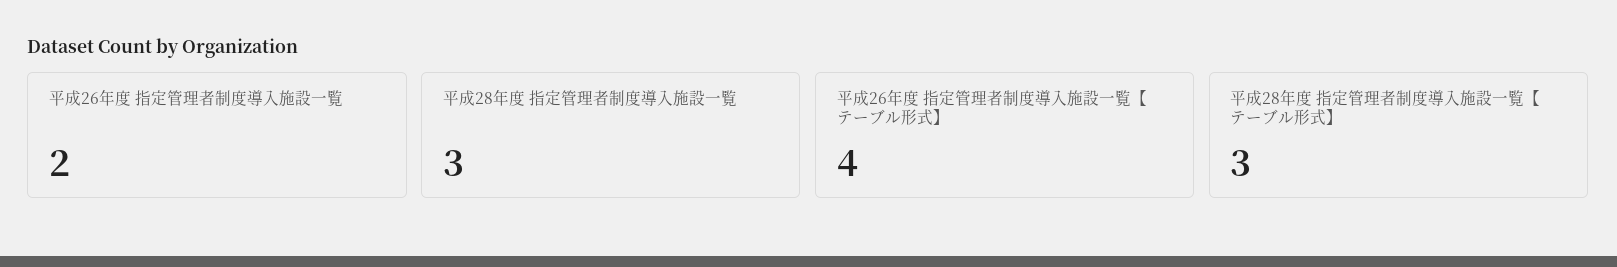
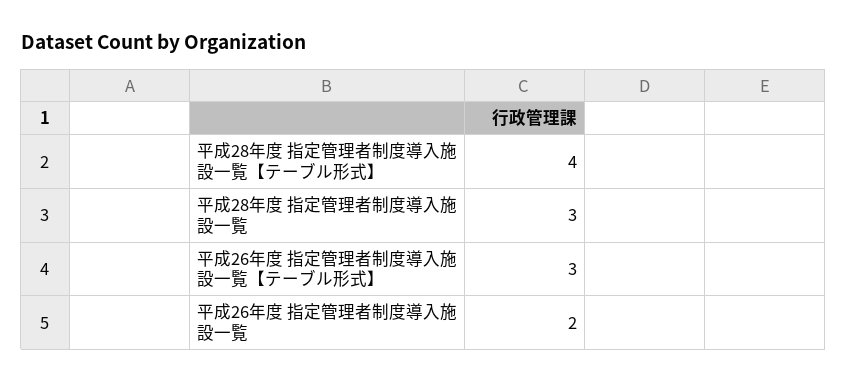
  {
    "平成26年度 指定管理者制度導入施設一覧": 2,
    "平成28年度 指定管理者制度導入施設一覧": 3,
-   "平成26年度 指定管理者制度導入施設一覧【テーブル形式】": 4,
+   "平成26年度 指定管理者制度導入施設一覧【テーブル形式】": 3,
-   "平成28年度 指定管理者制度導入施設一覧【テーブル形式】": 3
+   "平成28年度 指定管理者制度導入施設一覧【テーブル形式】": 4
  }

